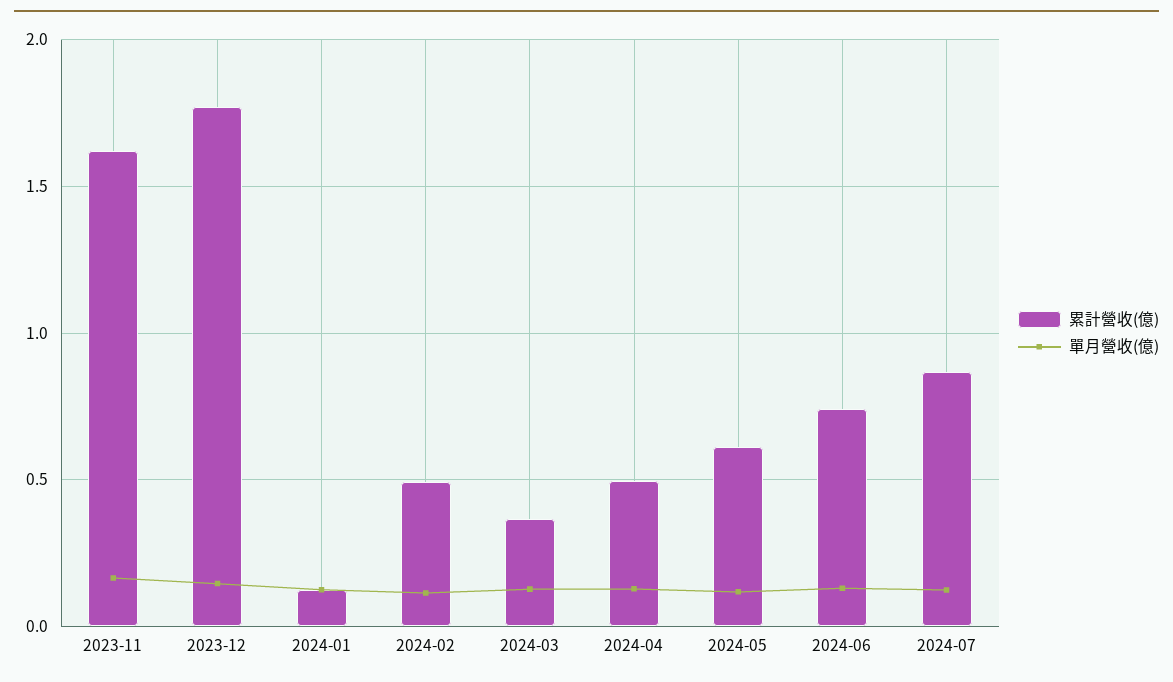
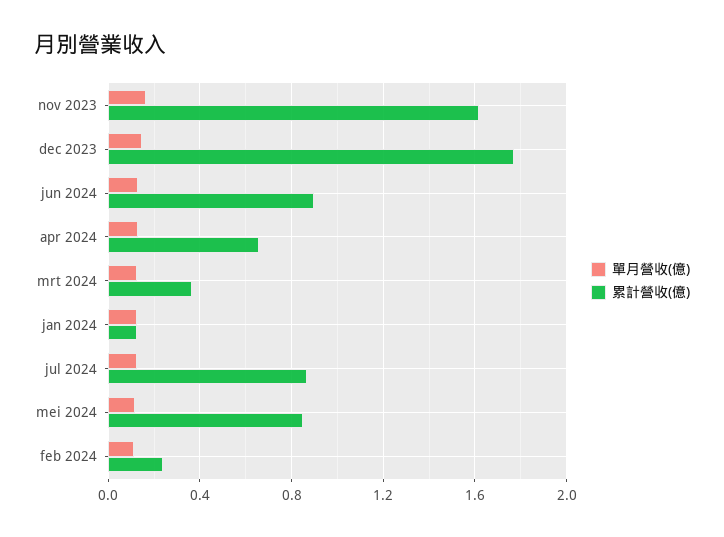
  {
    "累計營收(億)": {
      "2023-11": 1.6,
      "2023-12": 1.75,
      "2024-01": 0.15,
-     "2024-02": 0.5,
+     "2024-02": 0.25,
      "2024-03": 0.35,
-     "2024-04": 0.5,
+     "2024-04": 0.65,
-     "2024-05": 0.6,
+     "2024-05": 0.85,
-     "2024-06": 0.75,
+     "2024-06": 0.9,
      "2024-07": 0.85
    },
    "單月營收(億)": {
      "2023-11": 0.15,
      "2023-12": 0.15,
      "2024-01": 0.15,
      "2024-02": 0.1,
      "2024-03": 0.15,
      "2024-04": 0.15,
      "2024-05": 0.1,
      "2024-06": 0.15,
      "2024-07": 0.1
    }
  }

